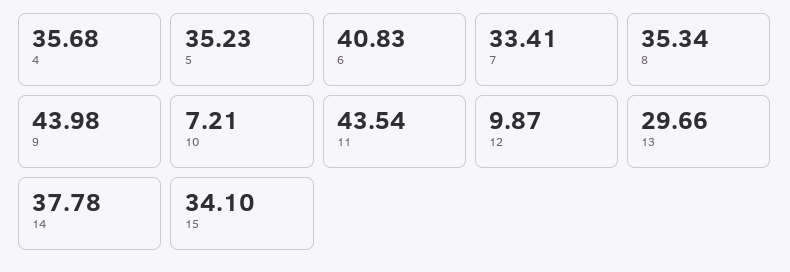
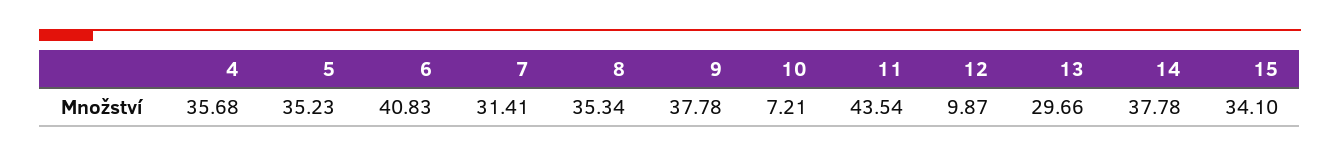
  {
    "4": 35.68,
    "5": 35.23,
    "6": 40.83,
-   "7": 33.41,
+   "7": 31.41,
    "8": 35.34,
-   "9": 43.98,
+   "9": 37.78,
    "10": 7.21,
    "11": 43.54,
    "12": 9.87,
    "13": 29.66,
    "14": 37.78,
    "15": 34.1
  }

